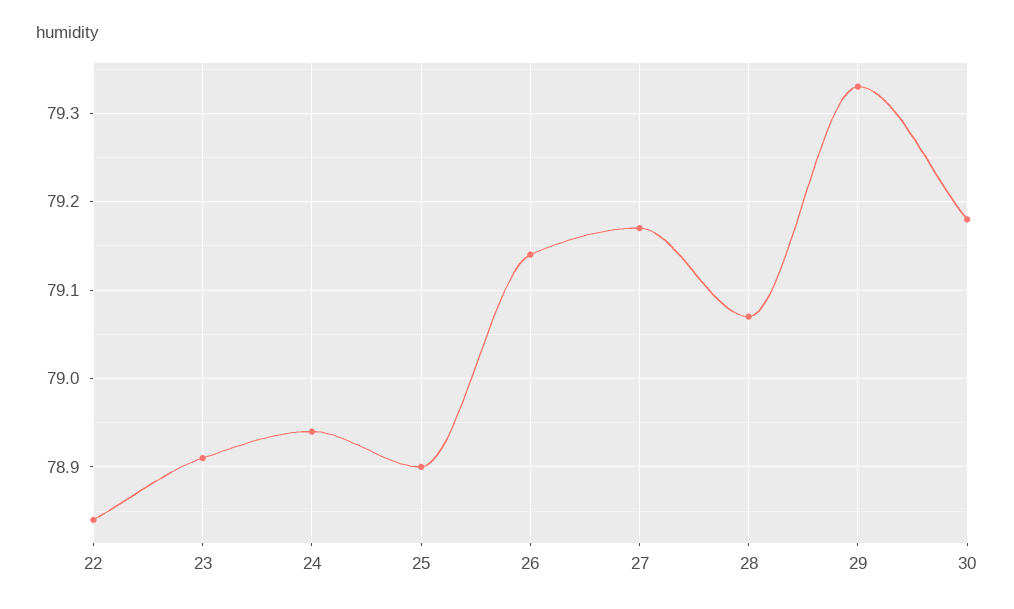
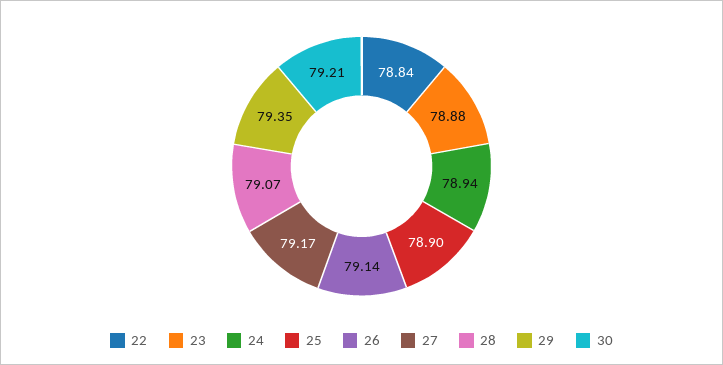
  {
    "22": 78.84,
-   "23": 78.91,
+   "23": 78.88,
    "24": 78.94,
    "25": 78.9,
    "26": 79.14,
    "27": 79.17,
    "28": 79.07,
-   "29": 79.33,
+   "29": 79.35,
-   "30": 79.18
+   "30": 79.21
  }

